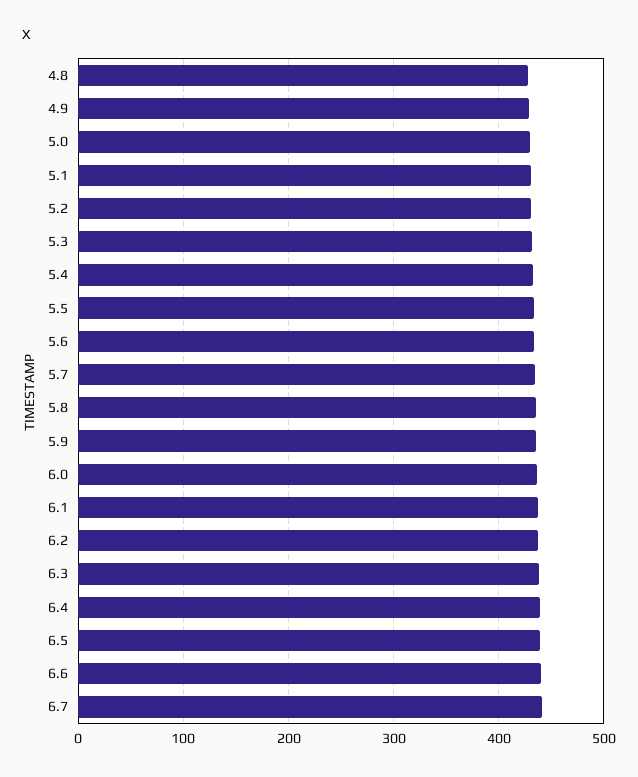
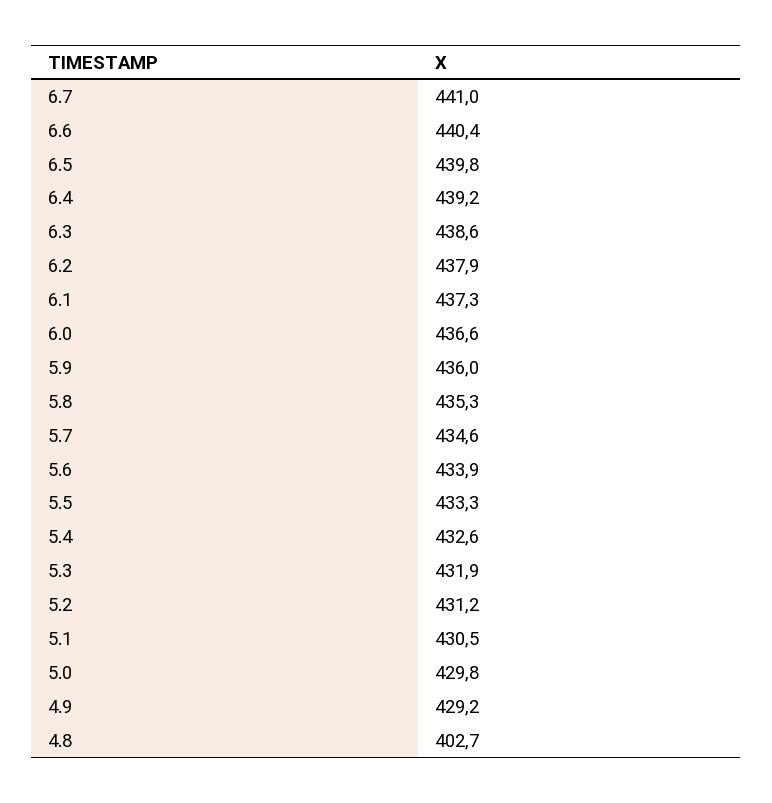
  {
-   "4.8": 430,
+   "4.8": 402.7,
    "4.9": 429.2,
    "5.0": 429.8,
    "5.1": 430.5,
    "5.2": 431.2,
    "5.3": 431.9,
    "5.4": 432.6,
    "5.5": 433.3,
    "5.6": 433.9,
    "5.7": 434.6,
    "5.8": 435.3,
    "5.9": 436,
    "6.0": 436.6,
    "6.1": 437.3,
    "6.2": 437.9,
    "6.3": 438.6,
    "6.4": 439.2,
    "6.5": 439.8,
    "6.6": 440.4,
    "6.7": 441
  }

